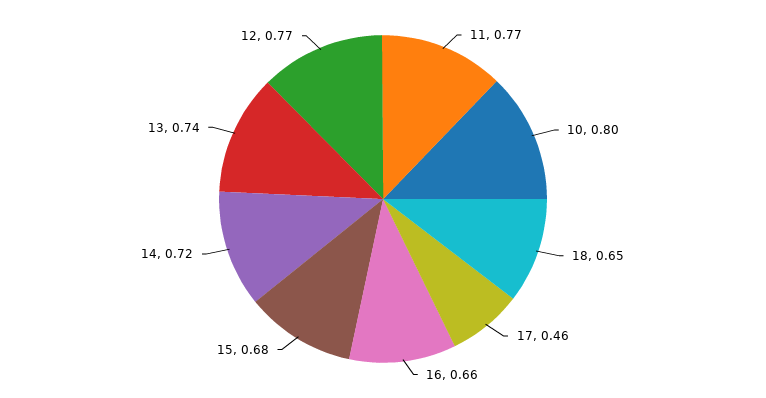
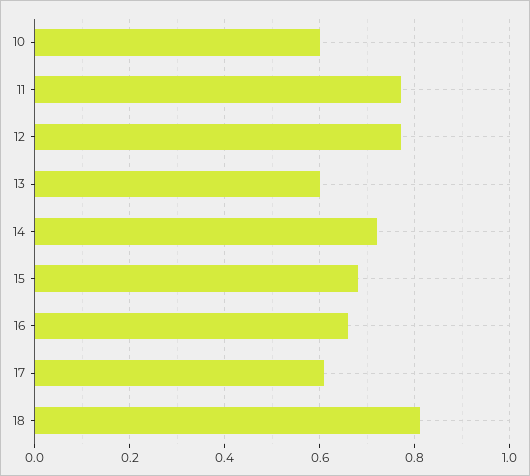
  {
    "11": 0.77,
-   "10": 0.8,
+   "10": 0.6,
-   "18": 0.65,
+   "18": 0.8,
-   "17": 0.46,
+   "17": 0.6,
    "16": 0.66,
    "15": 0.68,
    "14": 0.72,
-   "13": 0.74,
+   "13": 0.6,
    "12": 0.77
  }

